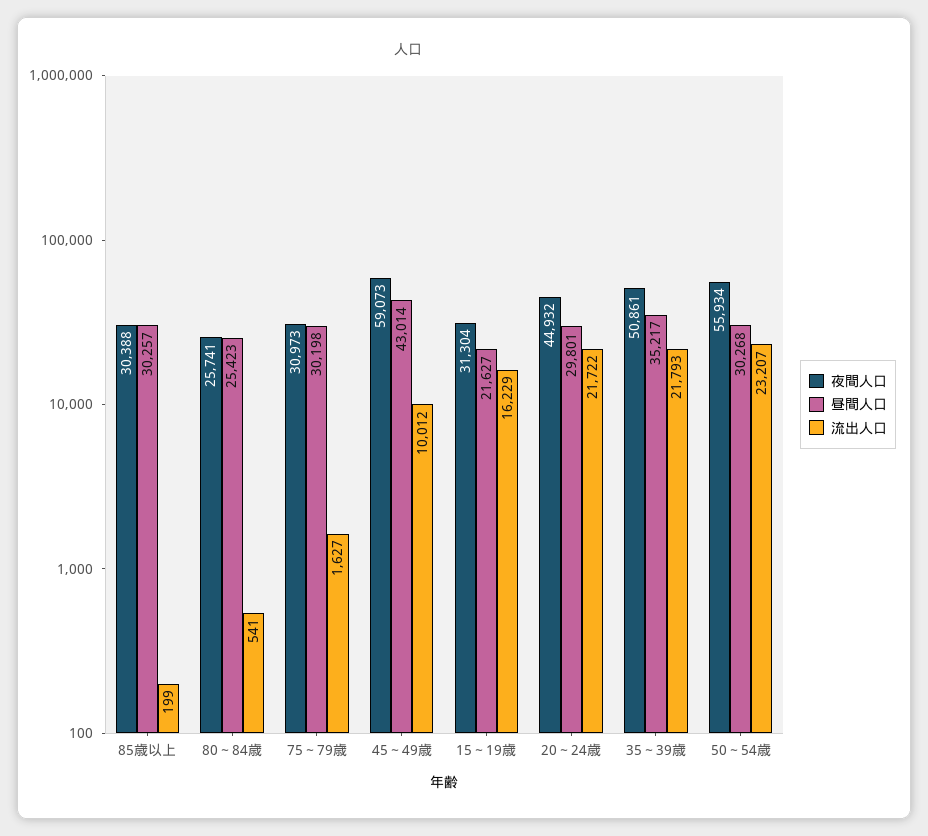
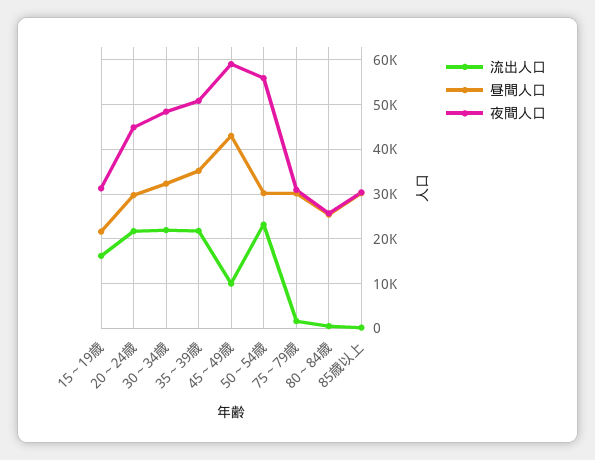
  {
    "夜間人口": {
      "85歳以上": 30388,
      "80～84歳": 25741,
      "75～79歳": 30973,
      "45～49歳": 59073,
      "15～19歳": 31304,
      "20～24歳": 44932,
      "35～39歳": 50861,
-     "50～54歳": 55934
+     "50～54歳": 55934,
+     "30～34歳": 48000
    },
    "昼間人口": {
      "85歳以上": 30257,
      "80～84歳": 25423,
      "75～79歳": 30198,
      "45～49歳": 43014,
      "15～19歳": 21627,
      "20～24歳": 29801,
      "35～39歳": 35217,
-     "50～54歳": 30268
+     "50～54歳": 30268,
+     "30～34歳": 32000
    },
    "流出人口": {
      "85歳以上": 199,
      "80～84歳": 541,
      "75～79歳": 1627,
      "45～49歳": 10012,
      "15～19歳": 16229,
      "20～24歳": 21722,
      "35～39歳": 21793,
-     "50～54歳": 23207
+     "50～54歳": 23207,
+     "30～34歳": 22000
    }
  }

